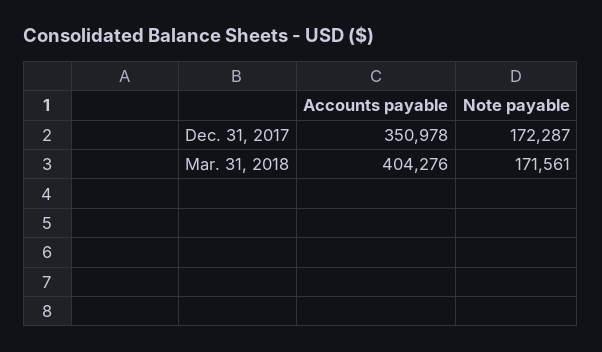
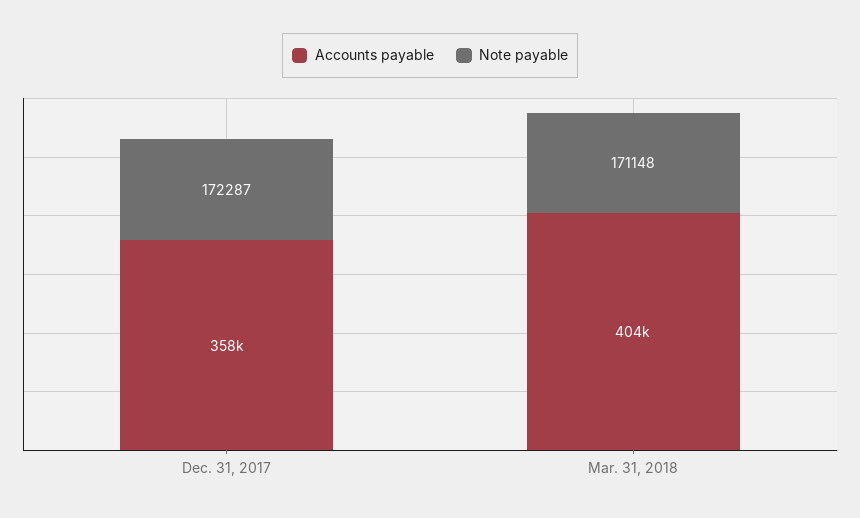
  {
    "Accounts payable": {
-     "Dec. 31, 2017": 350978,
+     "Dec. 31, 2017": 358000,
      "Mar. 31, 2018": 404276
    },
    "Note payable": {
      "Dec. 31, 2017": 172287,
-     "Mar. 31, 2018": 171561
+     "Mar. 31, 2018": 171148
    }
  }

